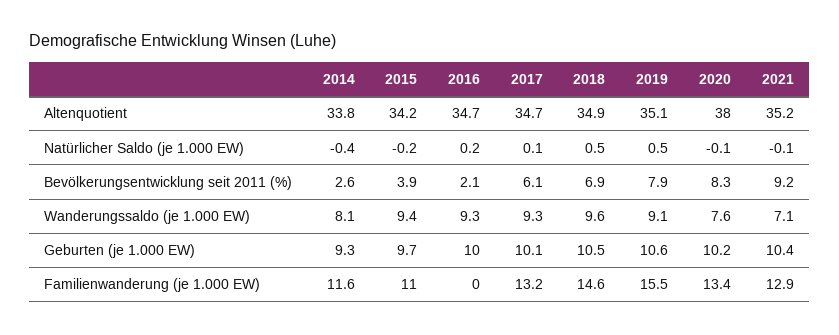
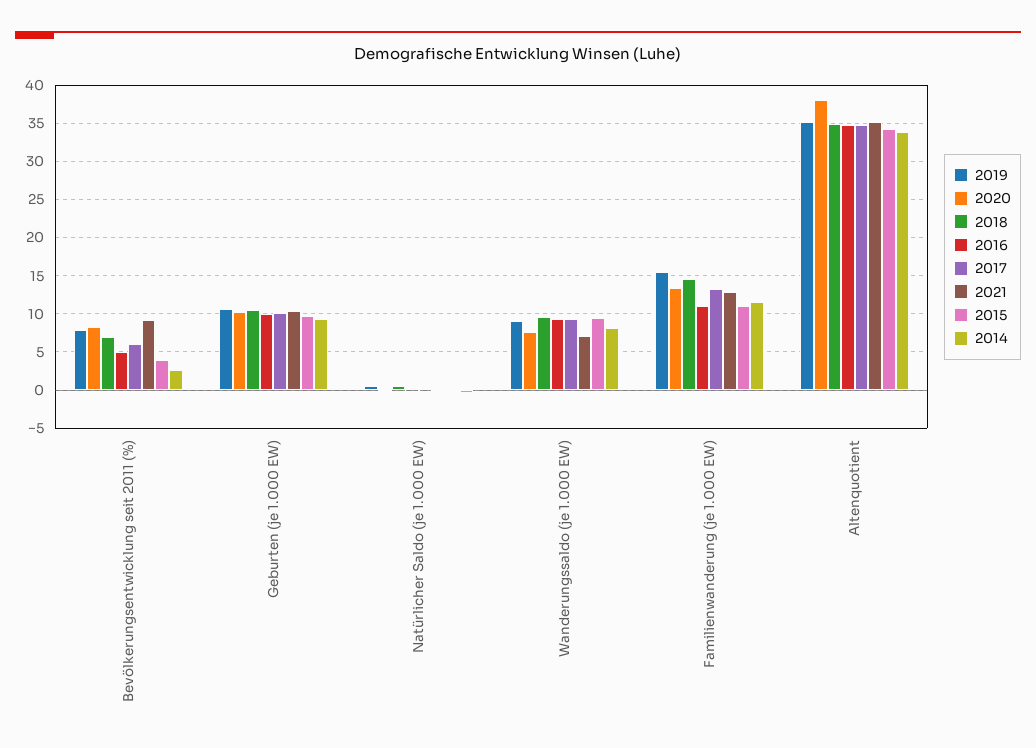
  {
    "2014": {
      "Altenquotient": 33.8,
      "Natürlicher Saldo (je 1.000 EW)": -0.4,
      "Bevölkerungsentwicklung seit 2011 (%)": 2.6,
      "Wanderungssaldo (je 1.000 EW)": 8.1,
      "Geburten (je 1.000 EW)": 9.3,
      "Familienwanderung (je 1.000 EW)": 11.6
    },
    "2015": {
      "Altenquotient": 34.2,
      "Natürlicher Saldo (je 1.000 EW)": -0.2,
      "Bevölkerungsentwicklung seit 2011 (%)": 3.9,
      "Wanderungssaldo (je 1.000 EW)": 9.4,
      "Geburten (je 1.000 EW)": 9.7,
      "Familienwanderung (je 1.000 EW)": 11
    },
    "2016": {
      "Altenquotient": 34.7,
      "Natürlicher Saldo (je 1.000 EW)": 0.2,
-     "Bevölkerungsentwicklung seit 2011 (%)": 2.1,
+     "Bevölkerungsentwicklung seit 2011 (%)": 5,
      "Wanderungssaldo (je 1.000 EW)": 9.3,
      "Geburten (je 1.000 EW)": 10,
-     "Familienwanderung (je 1.000 EW)": 0
+     "Familienwanderung (je 1.000 EW)": 11
    },
    "2017": {
      "Altenquotient": 34.7,
      "Natürlicher Saldo (je 1.000 EW)": 0.1,
      "Bevölkerungsentwicklung seit 2011 (%)": 6.1,
      "Wanderungssaldo (je 1.000 EW)": 9.3,
      "Geburten (je 1.000 EW)": 10.1,
      "Familienwanderung (je 1.000 EW)": 13.2
    },
    "2018": {
      "Altenquotient": 34.9,
      "Natürlicher Saldo (je 1.000 EW)": 0.5,
      "Bevölkerungsentwicklung seit 2011 (%)": 6.9,
      "Wanderungssaldo (je 1.000 EW)": 9.6,
      "Geburten (je 1.000 EW)": 10.5,
      "Familienwanderung (je 1.000 EW)": 14.6
    },
    "2019": {
      "Altenquotient": 35.1,
      "Natürlicher Saldo (je 1.000 EW)": 0.5,
      "Bevölkerungsentwicklung seit 2011 (%)": 7.9,
      "Wanderungssaldo (je 1.000 EW)": 9.1,
      "Geburten (je 1.000 EW)": 10.6,
      "Familienwanderung (je 1.000 EW)": 15.5
    },
    "2020": {
      "Altenquotient": 38,
      "Natürlicher Saldo (je 1.000 EW)": -0.1,
      "Bevölkerungsentwicklung seit 2011 (%)": 8.3,
      "Wanderungssaldo (je 1.000 EW)": 7.6,
      "Geburten (je 1.000 EW)": 10.2,
      "Familienwanderung (je 1.000 EW)": 13.4
    },
    "2021": {
      "Altenquotient": 35.2,
      "Natürlicher Saldo (je 1.000 EW)": -0.1,
      "Bevölkerungsentwicklung seit 2011 (%)": 9.2,
      "Wanderungssaldo (je 1.000 EW)": 7.1,
      "Geburten (je 1.000 EW)": 10.4,
      "Familienwanderung (je 1.000 EW)": 12.9
    }
  }

